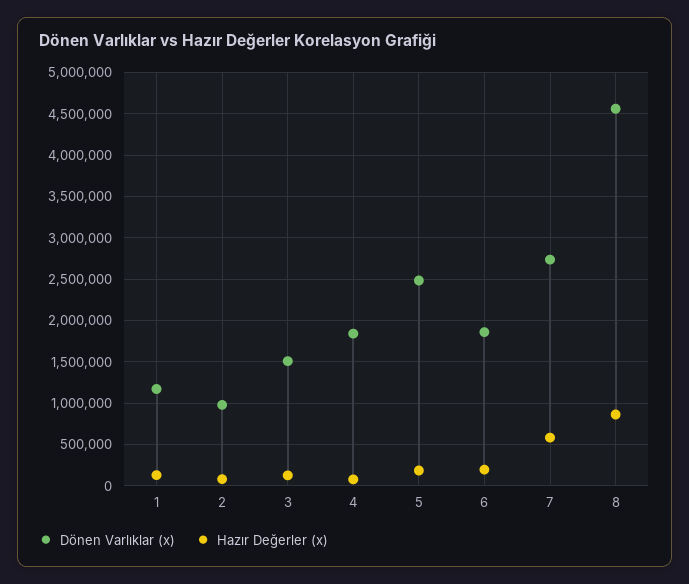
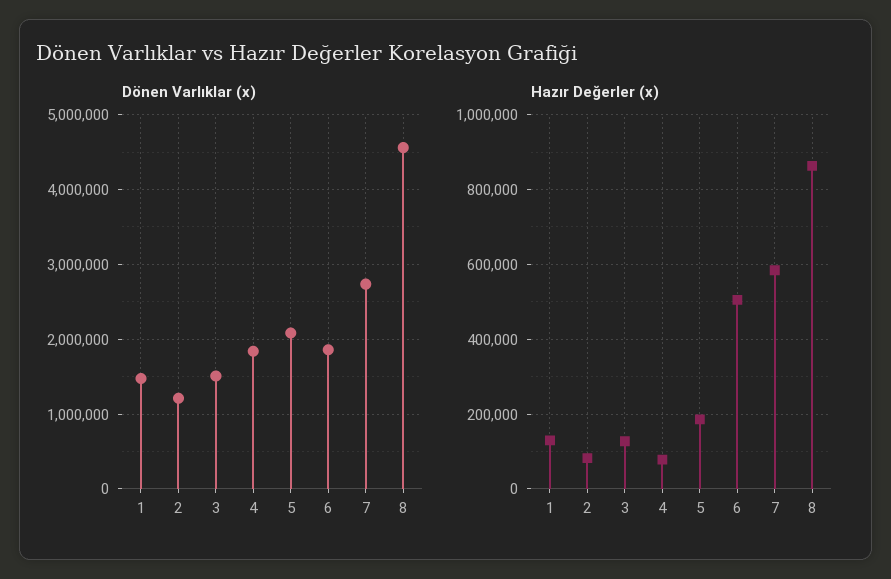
  {
    "Dönen Varlıklar (x)": {
-     "1": 1200000,
+     "1": 1500000,
-     "2": 1000000,
+     "2": 1200000,
      "3": 1500000,
      "4": 1800000,
-     "5": 2500000,
+     "5": 2100000,
      "6": 1900000,
      "7": 2700000,
      "8": 4600000
    },
    "Hazır Değerler (x)": {
      "1": 120000,
      "2": 80000,
      "3": 120000,
      "4": 80000,
      "5": 180000,
-     "6": 200000,
+     "6": 500000,
      "7": 580000,
      "8": 860000
    }
  }

